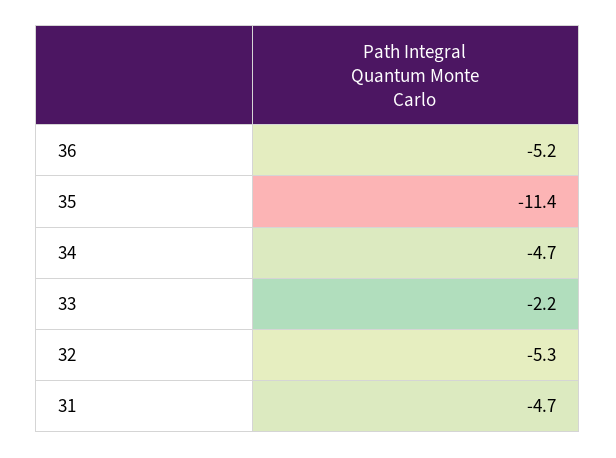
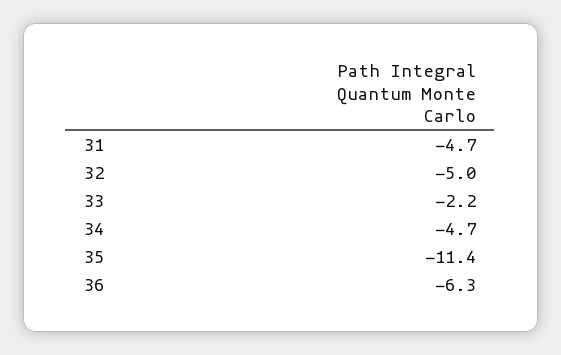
  {
-   "36": -5.2,
+   "36": -6.3,
    "35": -11.4,
    "34": -4.7,
    "33": -2.2,
-   "32": -5.3,
+   "32": -5,
    "31": -4.7
  }

